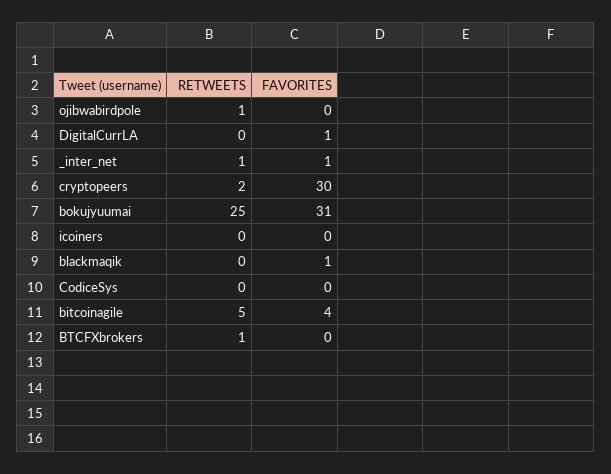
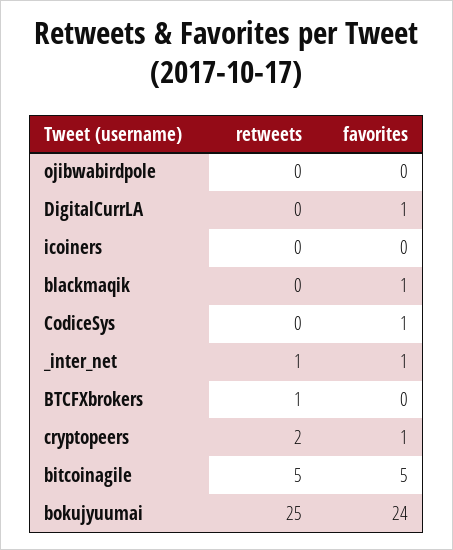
  {
    "RETWEETS": {
-     "ojibwabirdpole": 1,
+     "ojibwabirdpole": 0,
      "DigitalCurrLA": 0,
      "_inter_net": 1,
      "cryptopeers": 2,
      "bokujyuumai": 25,
      "icoiners": 0,
      "blackmaqik": 0,
      "CodiceSys": 0,
      "bitcoinagile": 5,
      "BTCFXbrokers": 1
    },
    "FAVORITES": {
      "ojibwabirdpole": 0,
      "DigitalCurrLA": 1,
      "_inter_net": 1,
-     "cryptopeers": 30,
+     "cryptopeers": 1,
-     "bokujyuumai": 31,
+     "bokujyuumai": 24,
      "icoiners": 0,
      "blackmaqik": 1,
-     "CodiceSys": 0,
+     "CodiceSys": 1,
-     "bitcoinagile": 4,
+     "bitcoinagile": 5,
      "BTCFXbrokers": 0
    }
  }

